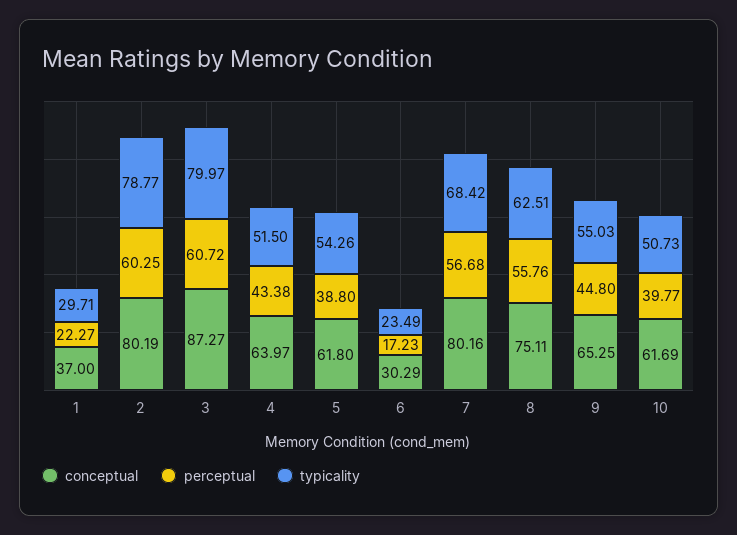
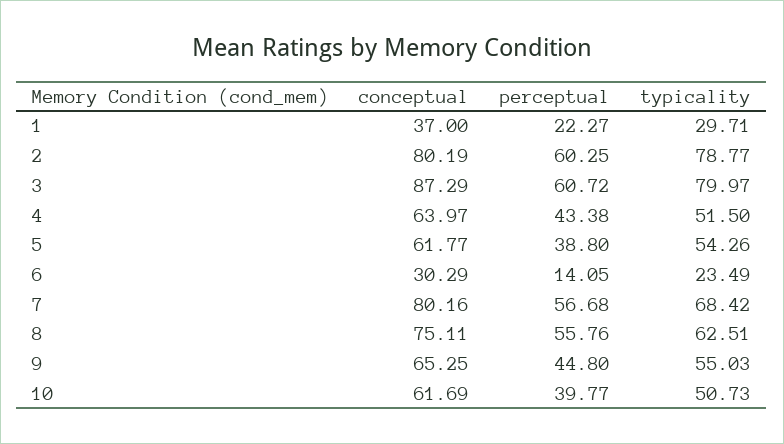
  {
    "conceptual": {
      "1": 37,
      "2": 80.19,
-     "3": 87.27,
+     "3": 87.29,
      "4": 63.97,
-     "5": 61.8,
+     "5": 61.77,
      "6": 30.29,
      "7": 80.16,
      "8": 75.11,
      "9": 65.25,
      "10": 61.69
    },
    "perceptual": {
      "1": 22.27,
      "2": 60.25,
      "3": 60.72,
      "4": 43.38,
      "5": 38.8,
-     "6": 17.23,
+     "6": 14.05,
      "7": 56.68,
      "8": 55.76,
      "9": 44.8,
      "10": 39.77
    },
    "typicality": {
      "1": 29.71,
      "2": 78.77,
      "3": 79.97,
      "4": 51.5,
      "5": 54.26,
      "6": 23.49,
      "7": 68.42,
      "8": 62.51,
      "9": 55.03,
      "10": 50.73
    }
  }

